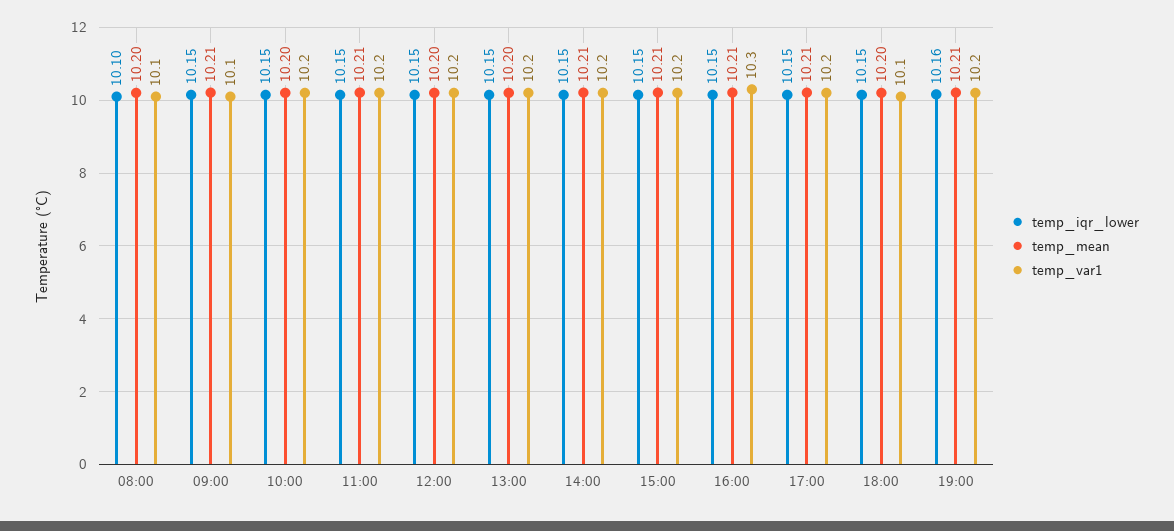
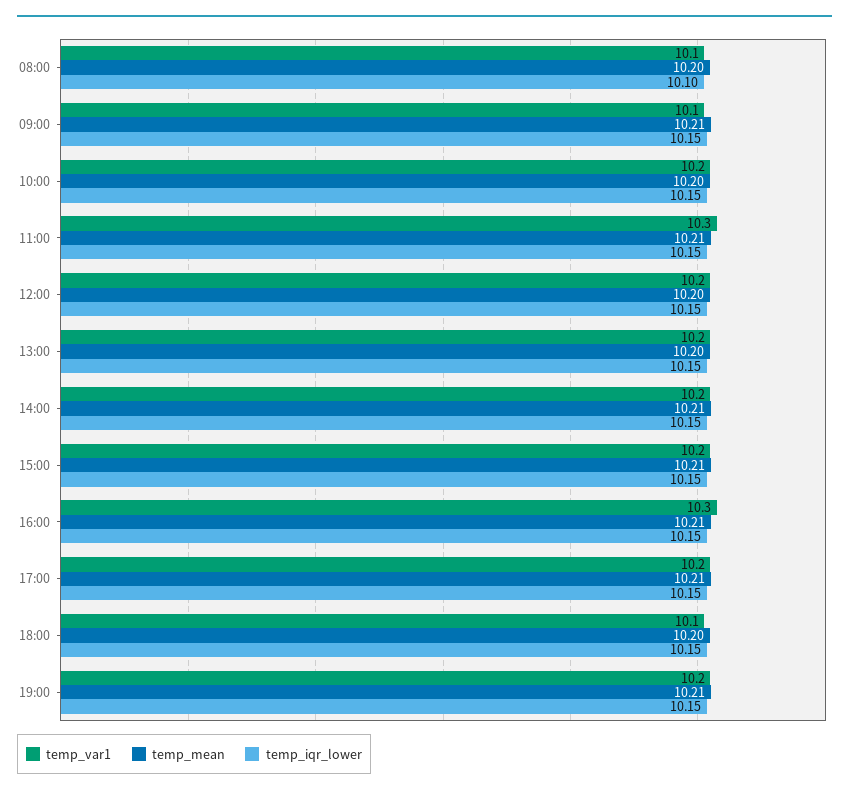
  {
    "temp_iqr_lower": {
      "08:00": 10.1,
      "09:00": 10.15,
      "10:00": 10.15,
      "11:00": 10.15,
      "12:00": 10.15,
      "13:00": 10.15,
      "14:00": 10.15,
      "15:00": 10.15,
      "16:00": 10.15,
      "17:00": 10.15,
      "18:00": 10.15,
-     "19:00": 10.16
+     "19:00": 10.15
    },
    "temp_mean": {
      "08:00": 10.2,
      "09:00": 10.21,
      "10:00": 10.2,
      "11:00": 10.21,
      "12:00": 10.2,
      "13:00": 10.2,
      "14:00": 10.21,
      "15:00": 10.21,
      "16:00": 10.21,
      "17:00": 10.21,
      "18:00": 10.2,
      "19:00": 10.21
    },
    "temp_var1": {
      "08:00": 10.1,
      "09:00": 10.1,
      "10:00": 10.2,
-     "11:00": 10.2,
+     "11:00": 10.3,
      "12:00": 10.2,
      "13:00": 10.2,
      "14:00": 10.2,
      "15:00": 10.2,
      "16:00": 10.3,
      "17:00": 10.2,
      "18:00": 10.1,
      "19:00": 10.2
    }
  }

